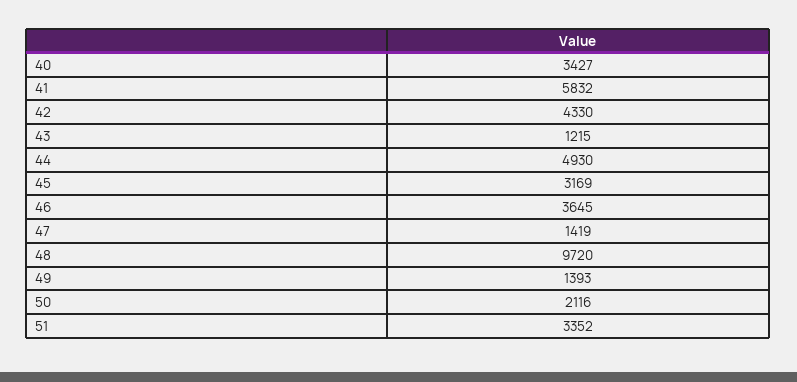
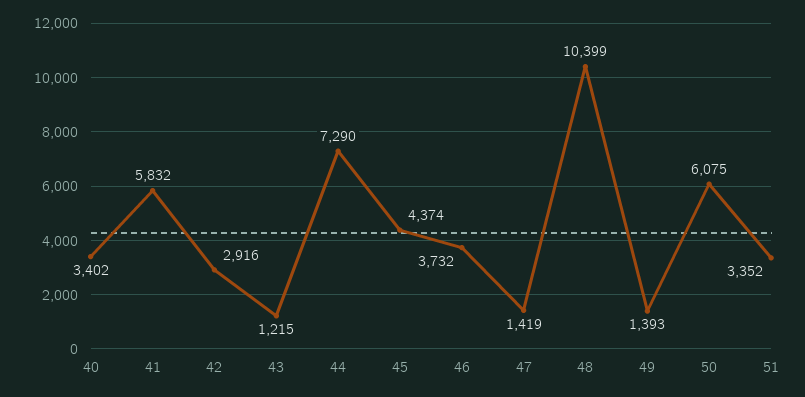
  {
-   "40": 3427,
+   "40": 3402,
    "41": 5832,
-   "42": 4330,
+   "42": 2916,
    "43": 1215,
-   "44": 4930,
+   "44": 7290,
-   "45": 3169,
+   "45": 4374,
-   "46": 3645,
+   "46": 3732,
    "47": 1419,
-   "48": 9720,
+   "48": 10399,
    "49": 1393,
-   "50": 2116,
+   "50": 6075,
    "51": 3352
  }

